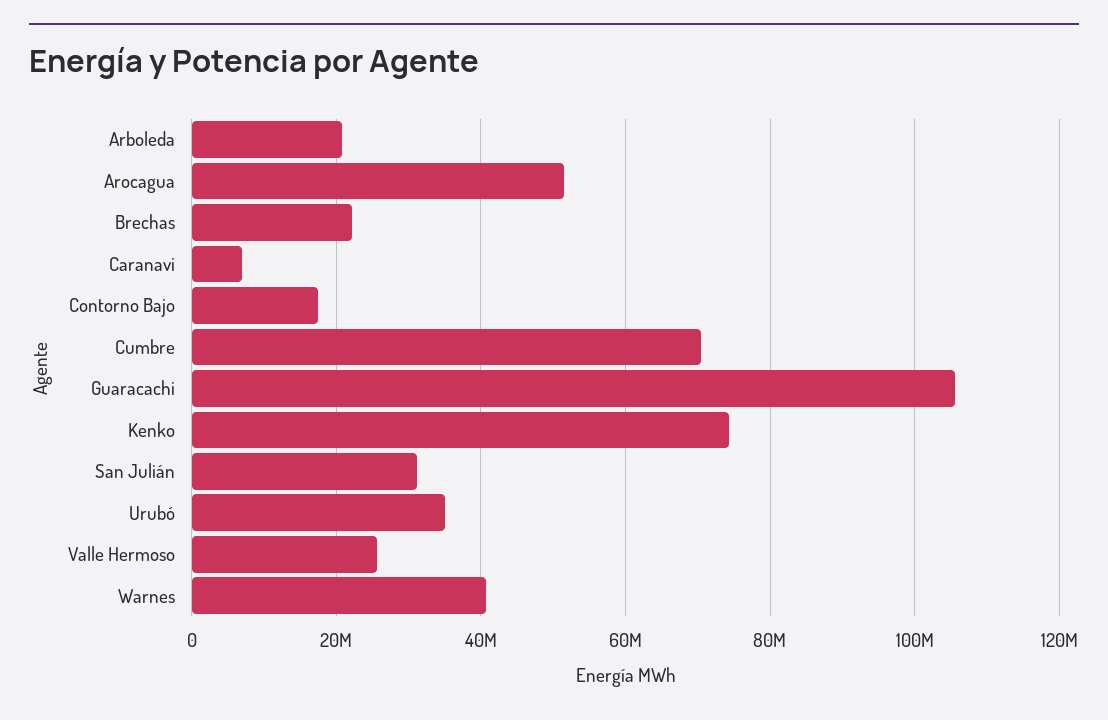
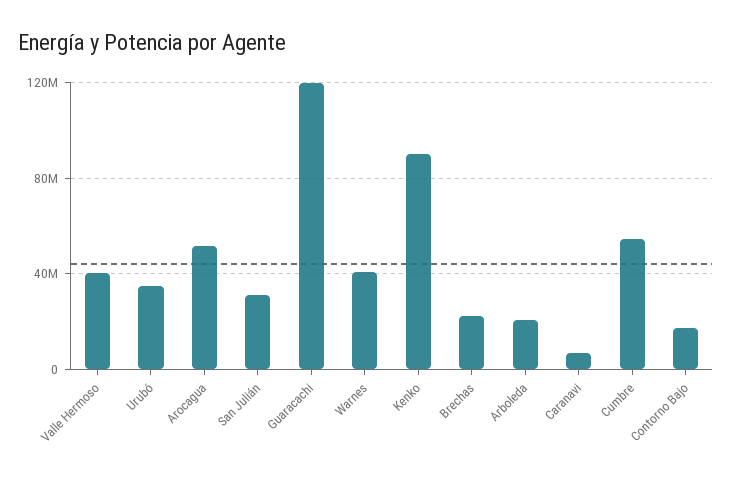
  {
    "Arboleda": 20000000,
    "Arocagua": 52000000,
    "Brechas": 22000000,
    "Caranavi": 6000000,
    "Contorno Bajo": 18000000,
-   "Cumbre": 70000000,
+   "Cumbre": 55000000,
-   "Guaracachi": 106000000,
+   "Guaracachi": 120000000,
-   "Kenko": 74000000,
+   "Kenko": 90000000,
    "San Julián": 32000000,
    "Urubó": 36000000,
-   "Valle Hermoso": 26000000,
+   "Valle Hermoso": 40000000,
    "Warnes": 40000000
  }

